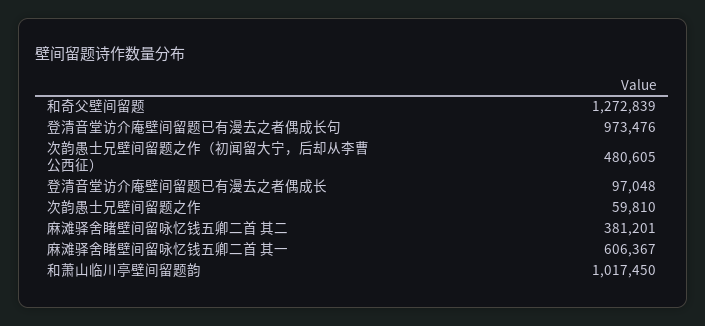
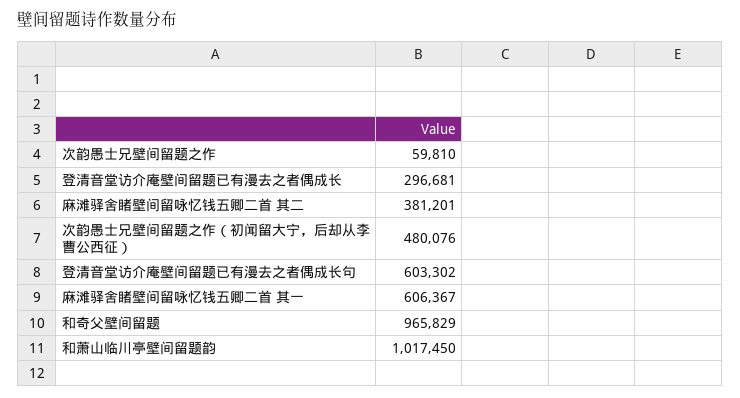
  {
-   "和奇父壁间留题": 1272839,
+   "和奇父壁间留题": 965829,
-   "登清音堂访介庵壁间留题已有漫去之者偶成长句": 973476,
+   "登清音堂访介庵壁间留题已有漫去之者偶成长句": 603302,
-   "次韵愚士兄壁间留题之作（初闻留大宁，后却从李曹公西征）": 480605,
+   "次韵愚士兄壁间留题之作（初闻留大宁，后却从李曹公西征）": 480076,
-   "登清音堂访介庵壁间留题已有漫去之者偶成长": 97048,
+   "登清音堂访介庵壁间留题已有漫去之者偶成长": 296681,
    "次韵愚士兄壁间留题之作": 59810,
    "麻滩驿舍睹壁间留咏忆钱五卿二首 其二": 381201,
    "麻滩驿舍睹壁间留咏忆钱五卿二首 其一": 606367,
    "和萧山临川亭壁间留题韵": 1017450
  }

